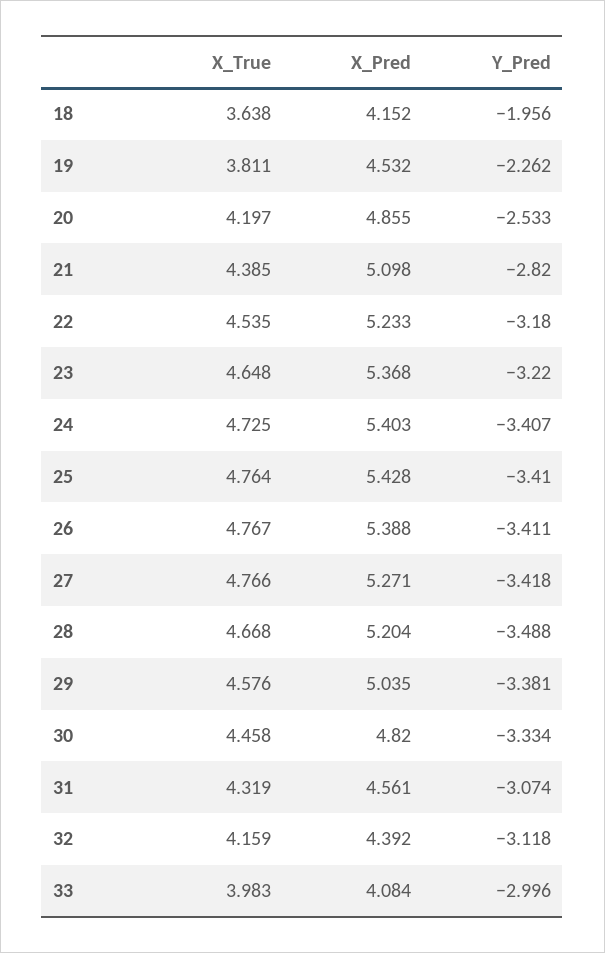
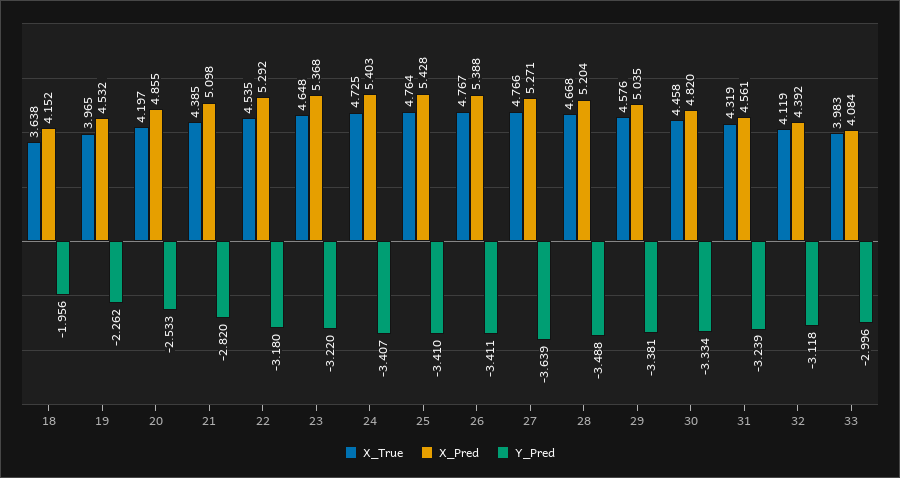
  {
    "X_True": {
      "18": 3.638,
-     "19": 3.811,
+     "19": 3.965,
      "20": 4.197,
      "21": 4.385,
      "22": 4.535,
      "23": 4.648,
      "24": 4.725,
      "25": 4.764,
      "26": 4.767,
      "27": 4.766,
      "28": 4.668,
      "29": 4.576,
      "30": 4.458,
      "31": 4.319,
-     "32": 4.159,
+     "32": 4.119,
      "33": 3.983
    },
    "X_Pred": {
      "18": 4.152,
      "19": 4.532,
      "20": 4.855,
      "21": 5.098,
-     "22": 5.233,
+     "22": 5.292,
      "23": 5.368,
      "24": 5.403,
      "25": 5.428,
      "26": 5.388,
      "27": 5.271,
      "28": 5.204,
      "29": 5.035,
      "30": 4.82,
      "31": 4.561,
      "32": 4.392,
      "33": 4.084
    },
    "Y_Pred": {
      "18": -1.956,
      "19": -2.262,
      "20": -2.533,
      "21": -2.82,
      "22": -3.18,
      "23": -3.22,
      "24": -3.407,
      "25": -3.41,
      "26": -3.411,
-     "27": -3.418,
+     "27": -3.639,
      "28": -3.488,
      "29": -3.381,
      "30": -3.334,
-     "31": -3.074,
+     "31": -3.239,
      "32": -3.118,
      "33": -2.996
    }
  }

